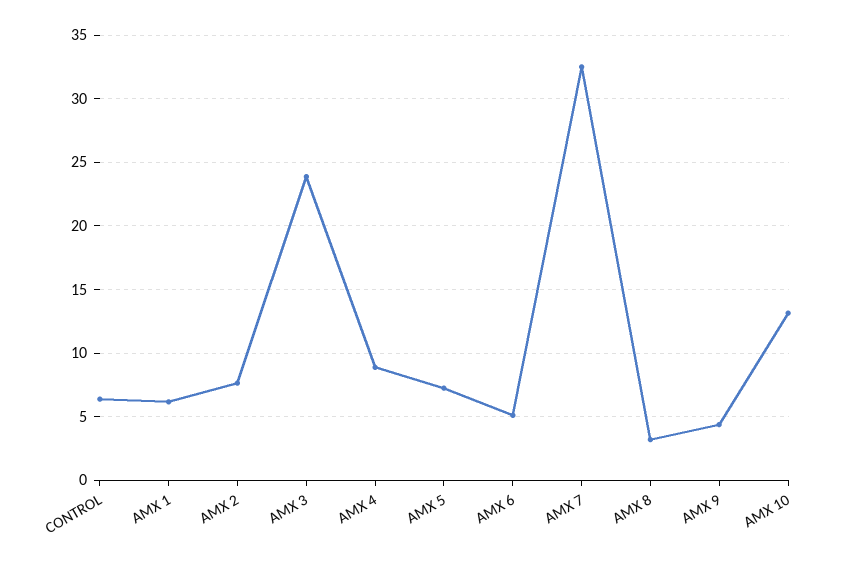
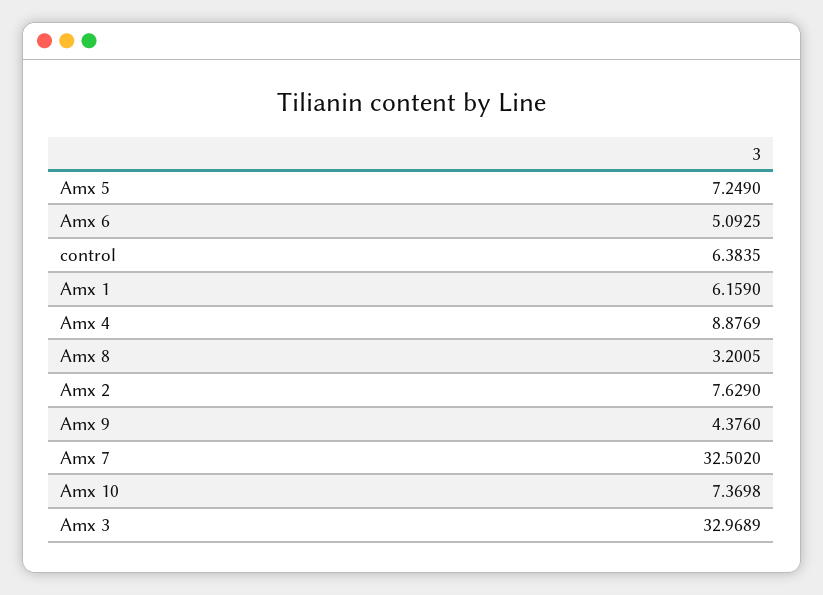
  {
    "CONTROL": 6.3835,
    "AMX 1": 6.159,
    "AMX 2": 7.629,
-   "AMX 3": 24,
+   "AMX 3": 32.9689,
    "AMX 4": 8.8769,
    "AMX 5": 7.249,
    "AMX 6": 5.0925,
    "AMX 7": 32.502,
    "AMX 8": 3.2005,
    "AMX 9": 4.376,
-   "AMX 10": 13
+   "AMX 10": 7.3698
  }

